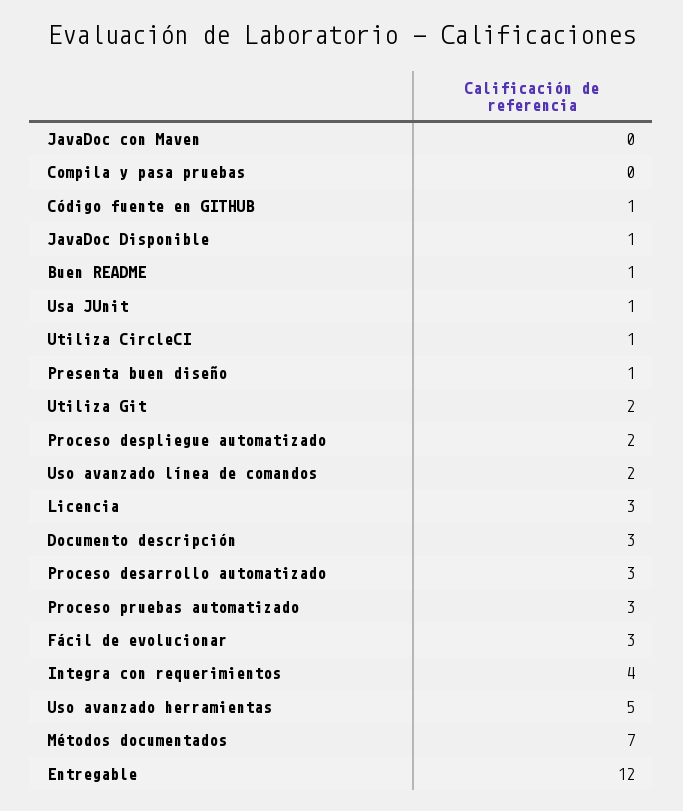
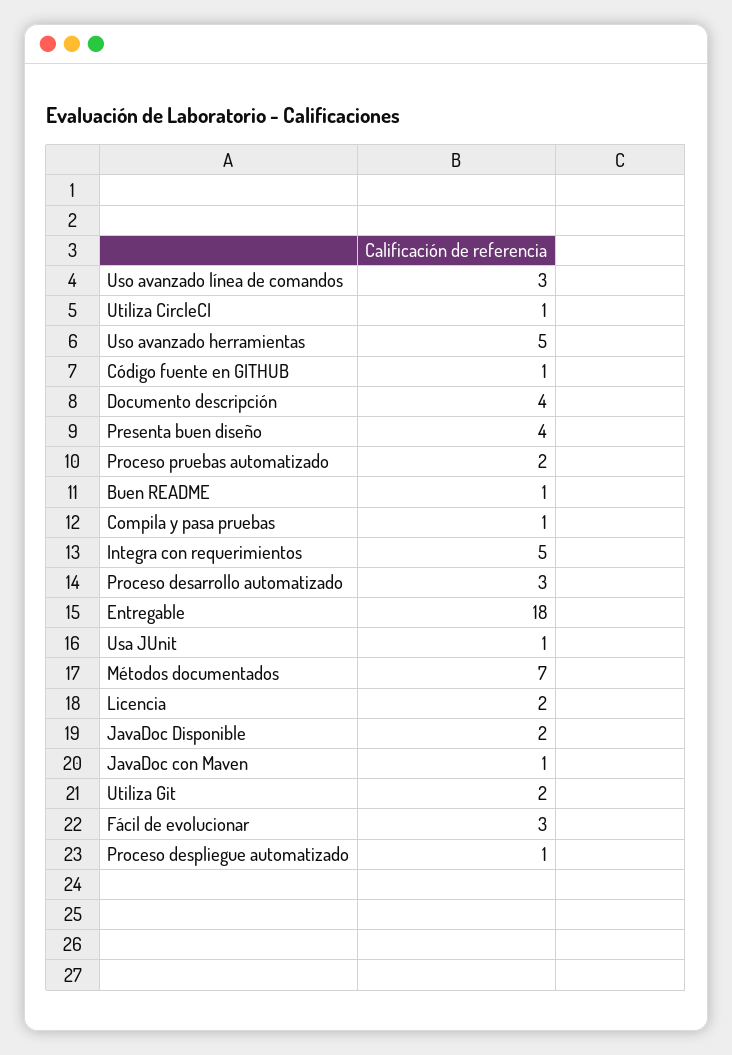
  {
-   "JavaDoc con Maven": 0,
+   "JavaDoc con Maven": 1,
-   "Compila y pasa pruebas": 0,
+   "Compila y pasa pruebas": 1,
    "Código fuente en GITHUB": 1,
-   "JavaDoc Disponible": 1,
+   "JavaDoc Disponible": 2,
    "Buen README": 1,
    "Usa JUnit": 1,
    "Utiliza CircleCI": 1,
-   "Presenta buen diseño": 1,
+   "Presenta buen diseño": 4,
    "Utiliza Git": 2,
-   "Proceso despliegue automatizado": 2,
+   "Proceso despliegue automatizado": 1,
-   "Uso avanzado línea de comandos": 2,
+   "Uso avanzado línea de comandos": 3,
-   "Licencia": 3,
+   "Licencia": 2,
-   "Documento descripción": 3,
+   "Documento descripción": 4,
    "Proceso desarrollo automatizado": 3,
-   "Proceso pruebas automatizado": 3,
+   "Proceso pruebas automatizado": 2,
    "Fácil de evolucionar": 3,
-   "Integra con requerimientos": 4,
+   "Integra con requerimientos": 5,
    "Uso avanzado herramientas": 5,
    "Métodos documentados": 7,
-   "Entregable": 12
+   "Entregable": 18
  }

